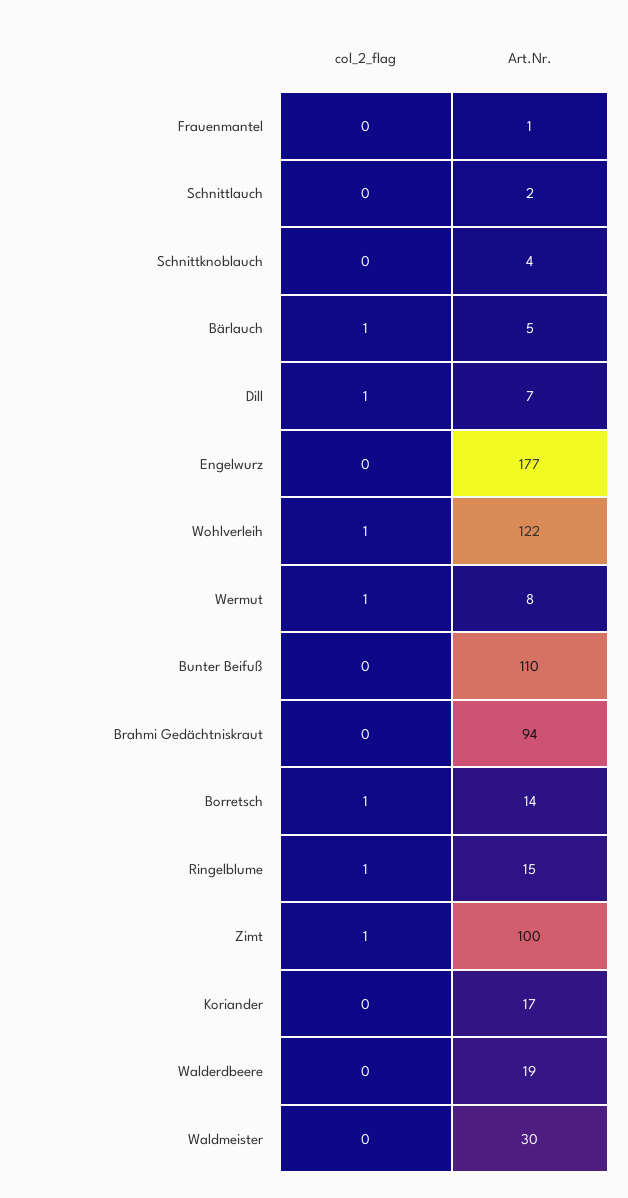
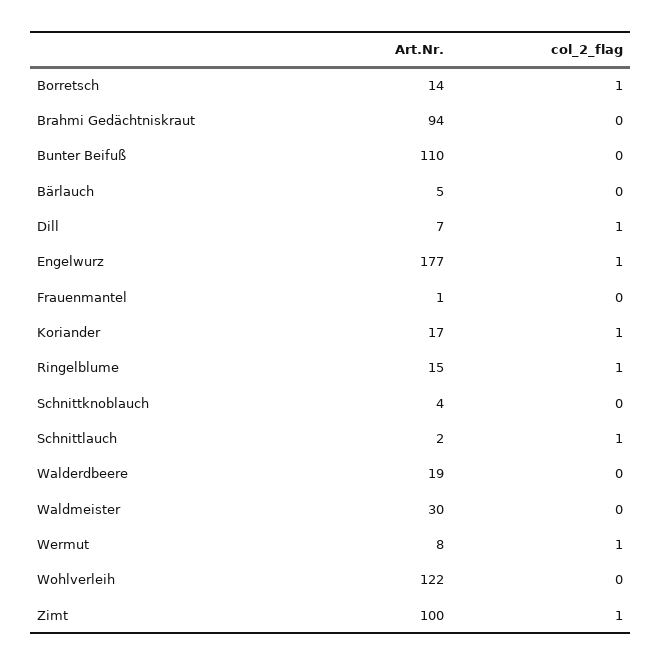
  {
    "col_2_flag": {
      "Frauenmantel": 0,
-     "Schnittlauch": 0,
+     "Schnittlauch": 1,
      "Schnittknoblauch": 0,
-     "Bärlauch": 1,
+     "Bärlauch": 0,
      "Dill": 1,
-     "Engelwurz": 0,
+     "Engelwurz": 1,
-     "Wohlverleih": 1,
+     "Wohlverleih": 0,
      "Wermut": 1,
      "Bunter Beifuß": 0,
      "Brahmi Gedächtniskraut": 0,
      "Borretsch": 1,
      "Ringelblume": 1,
      "Zimt": 1,
-     "Koriander": 0,
+     "Koriander": 1,
      "Walderdbeere": 0,
      "Waldmeister": 0
    },
    "Art.Nr.": {
      "Frauenmantel": 1,
      "Schnittlauch": 2,
      "Schnittknoblauch": 4,
      "Bärlauch": 5,
      "Dill": 7,
      "Engelwurz": 177,
      "Wohlverleih": 122,
      "Wermut": 8,
      "Bunter Beifuß": 110,
      "Brahmi Gedächtniskraut": 94,
      "Borretsch": 14,
      "Ringelblume": 15,
      "Zimt": 100,
      "Koriander": 17,
      "Walderdbeere": 19,
      "Waldmeister": 30
    }
  }

